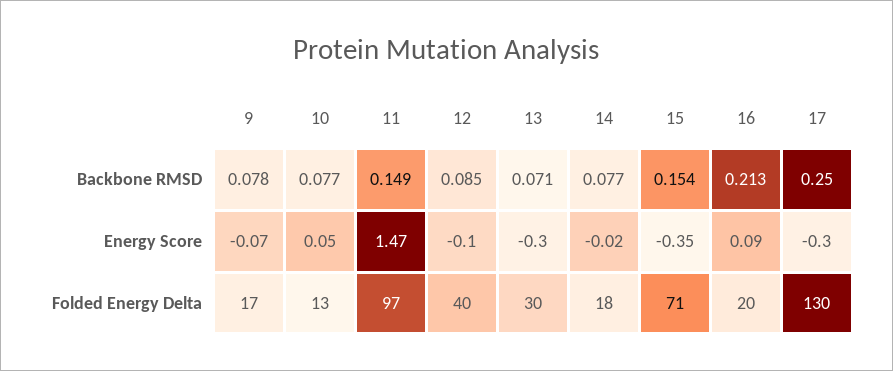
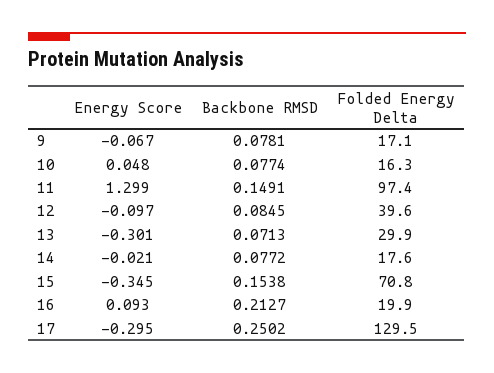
  {
    "9": {
      "Backbone RMSD": 0.0781,
      "Energy Score": -0.067,
      "Folded Energy Delta": 17.1
    },
    "10": {
      "Backbone RMSD": 0.0774,
      "Energy Score": 0.048,
-     "Folded Energy Delta": 13
+     "Folded Energy Delta": 16.3
    },
    "11": {
      "Backbone RMSD": 0.1491,
-     "Energy Score": 1.47,
+     "Energy Score": 1.299,
      "Folded Energy Delta": 97.4
    },
    "12": {
      "Backbone RMSD": 0.0845,
      "Energy Score": -0.097,
      "Folded Energy Delta": 39.6
    },
    "13": {
      "Backbone RMSD": 0.0713,
      "Energy Score": -0.301,
      "Folded Energy Delta": 29.9
    },
    "14": {
      "Backbone RMSD": 0.0772,
      "Energy Score": -0.021,
      "Folded Energy Delta": 17.6
    },
    "15": {
      "Backbone RMSD": 0.1538,
      "Energy Score": -0.345,
      "Folded Energy Delta": 70.8
    },
    "16": {
      "Backbone RMSD": 0.2127,
      "Energy Score": 0.093,
      "Folded Energy Delta": 19.9
    },
    "17": {
      "Backbone RMSD": 0.2502,
      "Energy Score": -0.295,
      "Folded Energy Delta": 129.5
    }
  }

